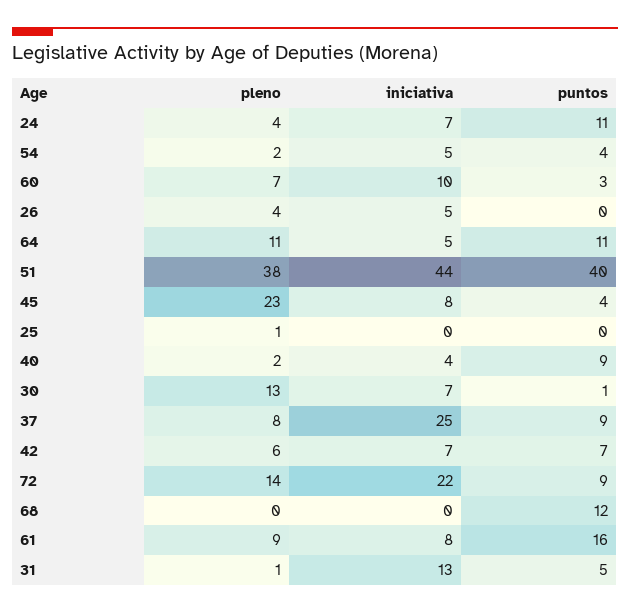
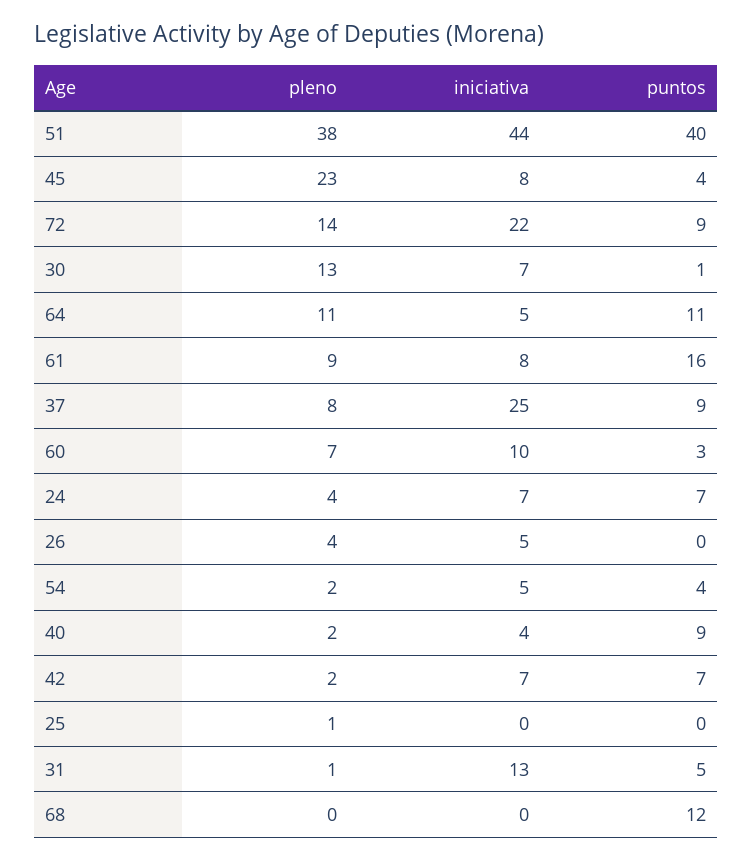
  {
    "pleno": {
      "24": 4,
      "54": 2,
      "60": 7,
      "26": 4,
      "64": 11,
      "51": 38,
      "45": 23,
      "25": 1,
      "40": 2,
      "30": 13,
      "37": 8,
-     "42": 6,
+     "42": 2,
      "72": 14,
      "68": 0,
      "61": 9,
      "31": 1
    },
    "iniciativa": {
      "24": 7,
      "54": 5,
      "60": 10,
      "26": 5,
      "64": 5,
      "51": 44,
      "45": 8,
      "25": 0,
      "40": 4,
      "30": 7,
      "37": 25,
      "42": 7,
      "72": 22,
      "68": 0,
      "61": 8,
      "31": 13
    },
    "puntos": {
-     "24": 11,
+     "24": 7,
      "54": 4,
      "60": 3,
      "26": 0,
      "64": 11,
      "51": 40,
      "45": 4,
      "25": 0,
      "40": 9,
      "30": 1,
      "37": 9,
      "42": 7,
      "72": 9,
      "68": 12,
      "61": 16,
      "31": 5
    }
  }

